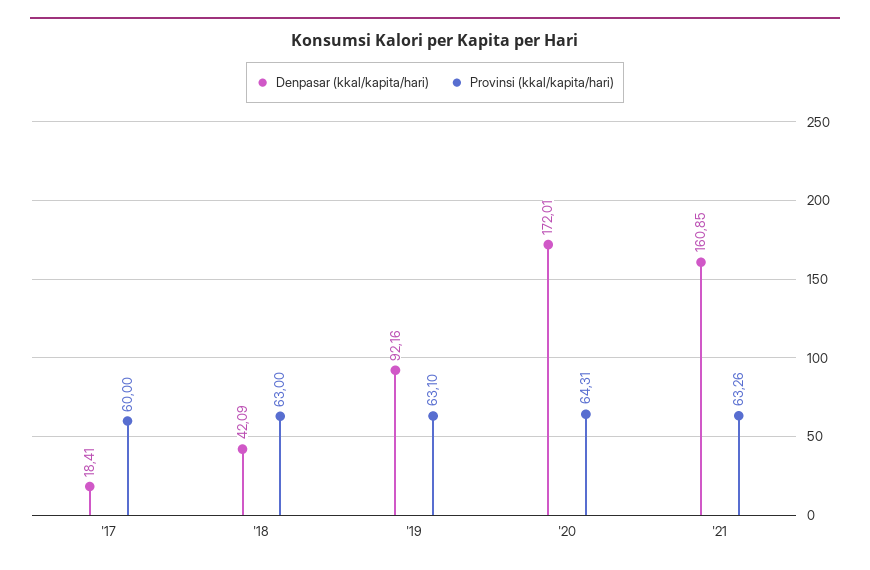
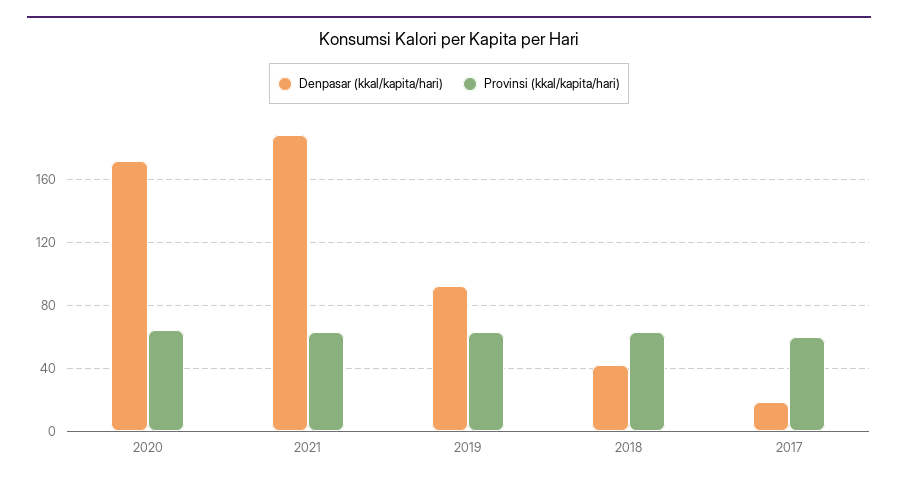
  {
    "Denpasar (kkal/kapita/hari)": {
      "'17": 18.41,
      "'18": 42.09,
      "'19": 92.16,
      "'20": 172.01,
-     "'21": 160.85
+     "'21": 190
    },
    "Provinsi (kkal/kapita/hari)": {
      "'17": 60,
      "'18": 63,
      "'19": 63.1,
      "'20": 64.31,
      "'21": 63.26
    }
  }

